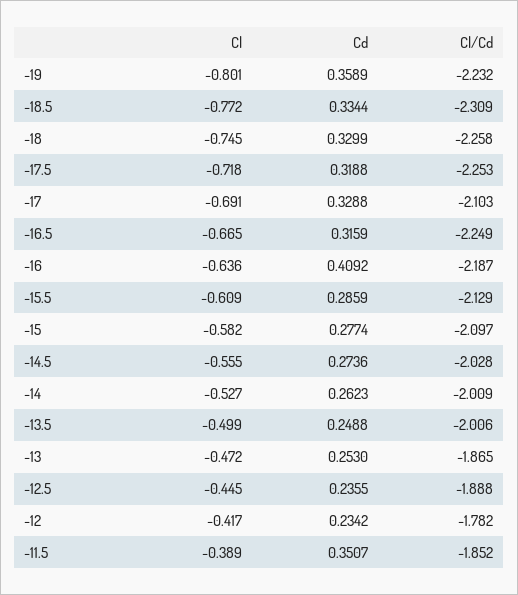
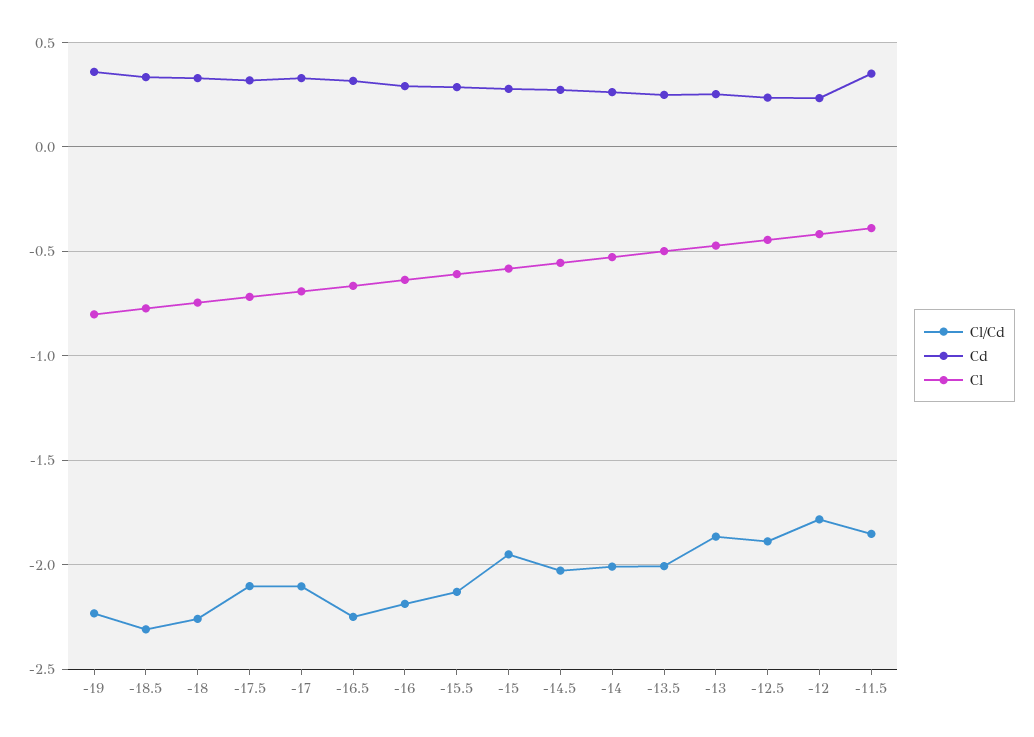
  {
    "Cl": {
      "-19": -0.801,
      "-18.5": -0.772,
      "-18": -0.745,
      "-17.5": -0.718,
      "-17": -0.691,
      "-16.5": -0.665,
      "-16": -0.636,
      "-15.5": -0.609,
      "-15": -0.582,
      "-14.5": -0.555,
      "-14": -0.527,
      "-13.5": -0.499,
      "-13": -0.472,
      "-12.5": -0.445,
      "-12": -0.417,
      "-11.5": -0.389
    },
    "Cd": {
      "-19": 0.3589,
      "-18.5": 0.3344,
      "-18": 0.3299,
      "-17.5": 0.3188,
      "-17": 0.3288,
      "-16.5": 0.3159,
-     "-16": 0.4092,
+     "-16": 0.3,
      "-15.5": 0.2859,
      "-15": 0.2774,
      "-14.5": 0.2736,
      "-14": 0.2623,
      "-13.5": 0.2488,
      "-13": 0.253,
      "-12.5": 0.2355,
      "-12": 0.2342,
      "-11.5": 0.3507
    },
    "Cl/Cd": {
      "-19": -2.232,
      "-18.5": -2.309,
      "-18": -2.258,
-     "-17.5": -2.253,
+     "-17.5": -2.1,
      "-17": -2.103,
      "-16.5": -2.249,
      "-16": -2.187,
      "-15.5": -2.129,
-     "-15": -2.097,
+     "-15": -1.95,
      "-14.5": -2.028,
      "-14": -2.009,
      "-13.5": -2.006,
      "-13": -1.865,
      "-12.5": -1.888,
      "-12": -1.782,
      "-11.5": -1.852
    }
  }

